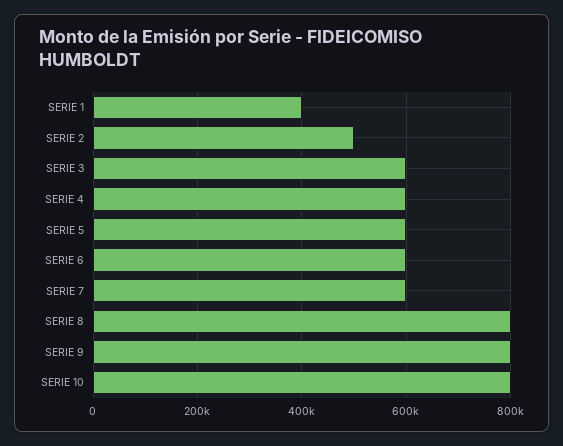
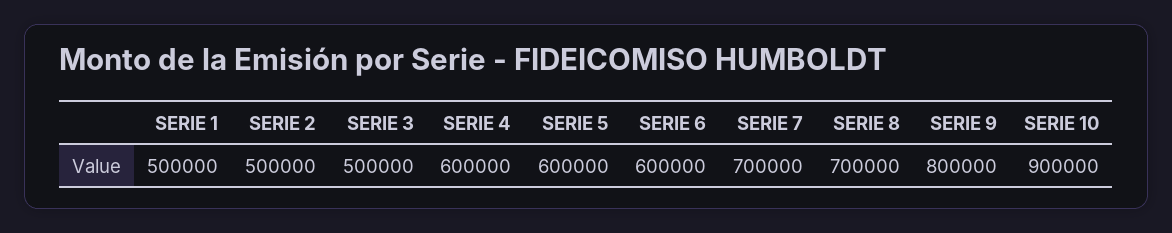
  {
-   "SERIE 1": 400000,
+   "SERIE 1": 500000,
    "SERIE 2": 500000,
-   "SERIE 3": 600000,
+   "SERIE 3": 500000,
    "SERIE 4": 600000,
    "SERIE 5": 600000,
    "SERIE 6": 600000,
-   "SERIE 7": 600000,
+   "SERIE 7": 700000,
-   "SERIE 8": 800000,
+   "SERIE 8": 700000,
    "SERIE 9": 800000,
-   "SERIE 10": 800000
+   "SERIE 10": 900000
  }

